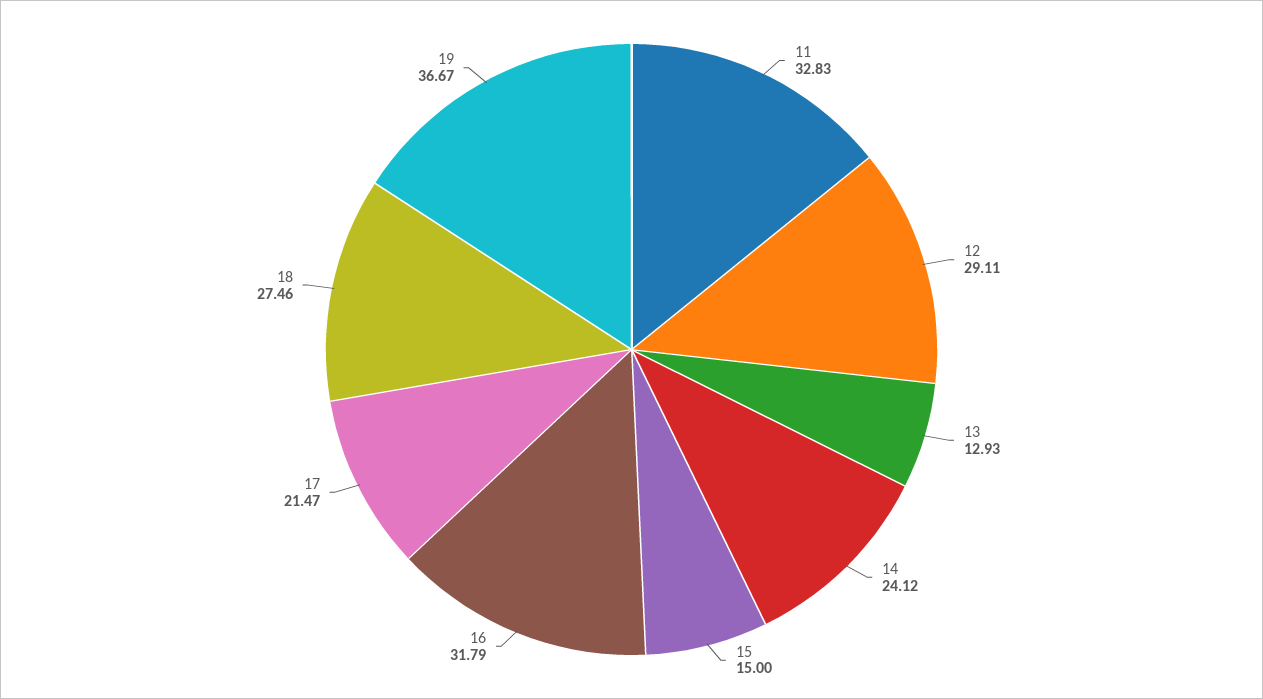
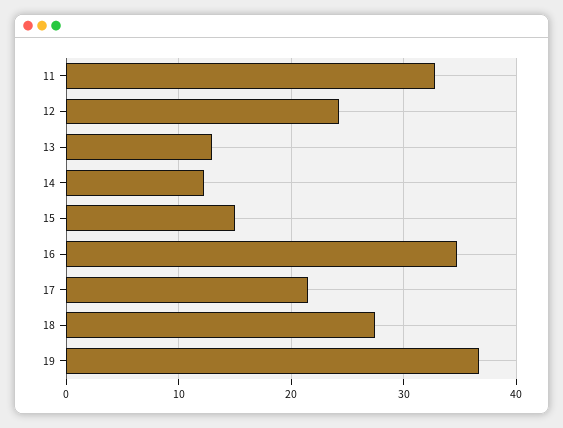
  {
    "11": 32.83,
-   "12": 29.11,
+   "12": 24,
    "13": 12.93,
-   "14": 24.12,
+   "14": 12,
    "15": 15,
-   "16": 31.79,
+   "16": 35,
    "17": 21.47,
    "18": 27.46,
    "19": 36.67
  }

